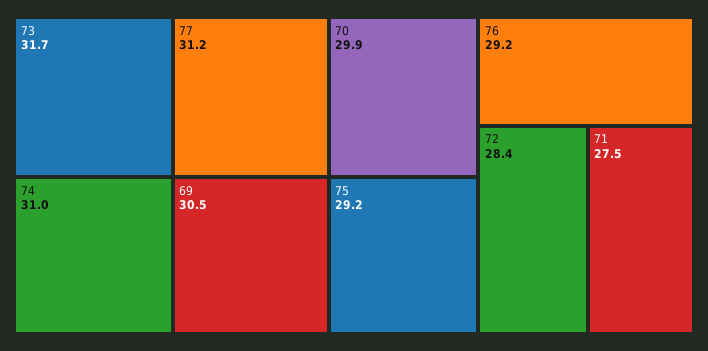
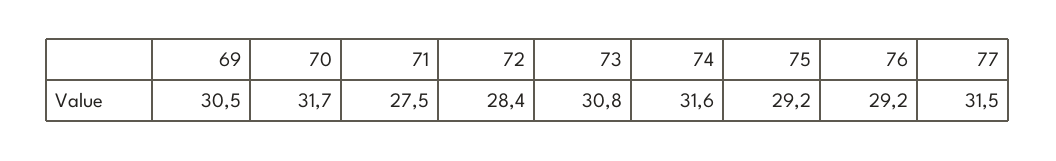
  {
-   "73": 31.7,
+   "73": 30.8,
-   "77": 31.2,
+   "77": 31.5,
-   "74": 31,
+   "74": 31.6,
    "69": 30.5,
-   "70": 29.9,
+   "70": 31.7,
    "75": 29.2,
    "76": 29.2,
    "72": 28.4,
    "71": 27.5
  }

